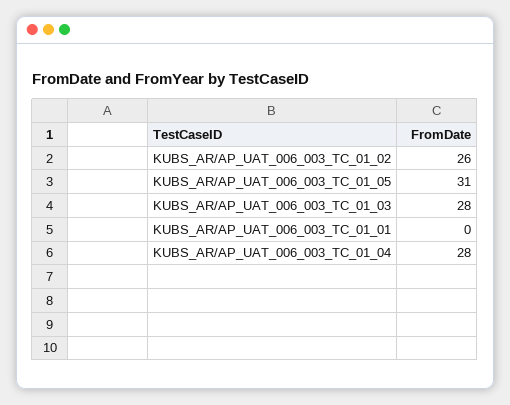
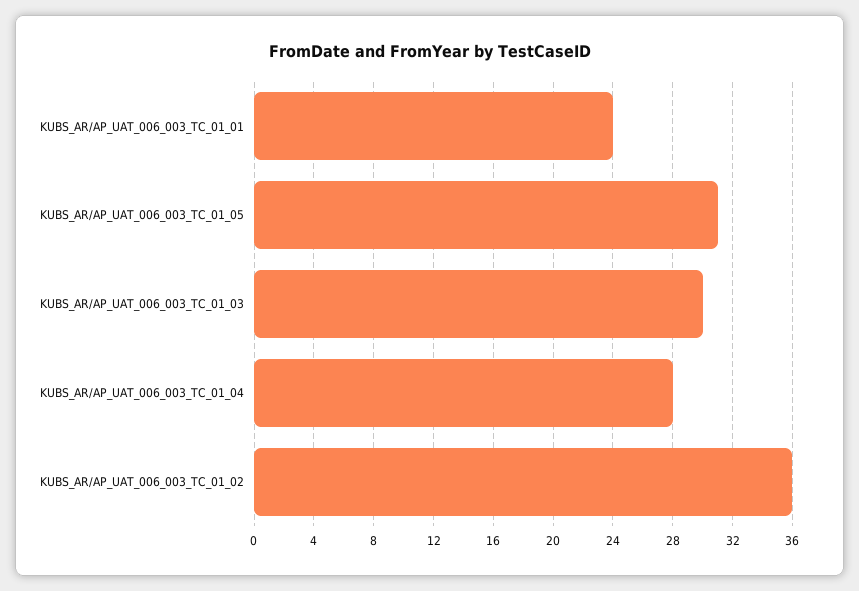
  {
-   "KUBS_AR/AP_UAT_006_003_TC_01_02": 26,
+   "KUBS_AR/AP_UAT_006_003_TC_01_02": 36,
    "KUBS_AR/AP_UAT_006_003_TC_01_05": 31,
-   "KUBS_AR/AP_UAT_006_003_TC_01_03": 28,
+   "KUBS_AR/AP_UAT_006_003_TC_01_03": 30,
-   "KUBS_AR/AP_UAT_006_003_TC_01_01": 0,
+   "KUBS_AR/AP_UAT_006_003_TC_01_01": 24,
    "KUBS_AR/AP_UAT_006_003_TC_01_04": 28
  }

